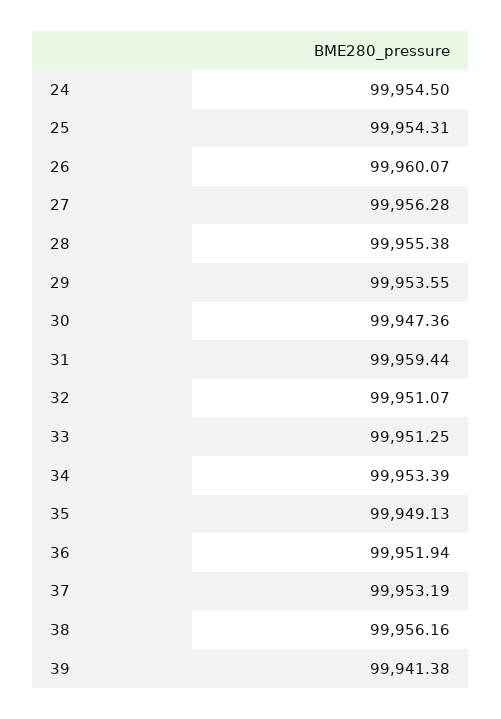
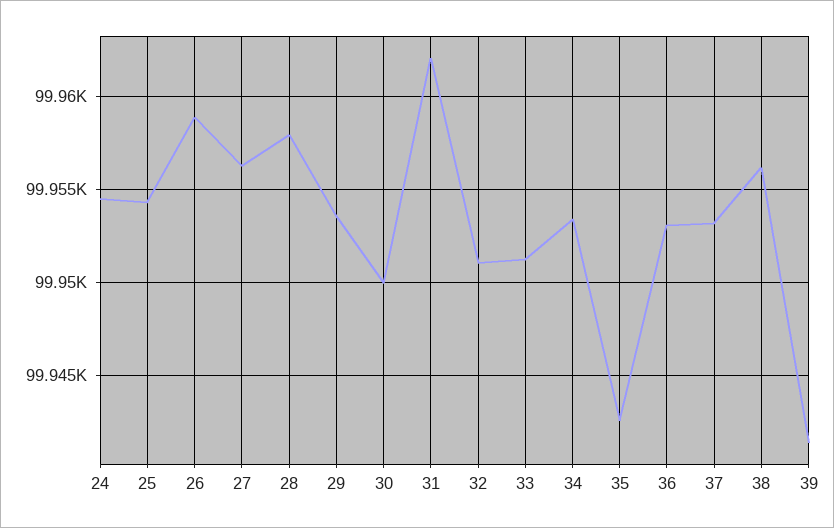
  {
    "24": 99954.5,
    "25": 99954.31,
-   "26": 99960.07,
+   "26": 99959,
    "27": 99956.28,
-   "28": 99955.38,
+   "28": 99958,
    "29": 99953.55,
-   "30": 99947.36,
+   "30": 99950,
-   "31": 99959.44,
+   "31": 99962,
    "32": 99951.07,
    "33": 99951.25,
    "34": 99953.39,
-   "35": 99949.13,
+   "35": 99942.5,
-   "36": 99951.94,
+   "36": 99953,
    "37": 99953.19,
    "38": 99956.16,
    "39": 99941.38
  }

